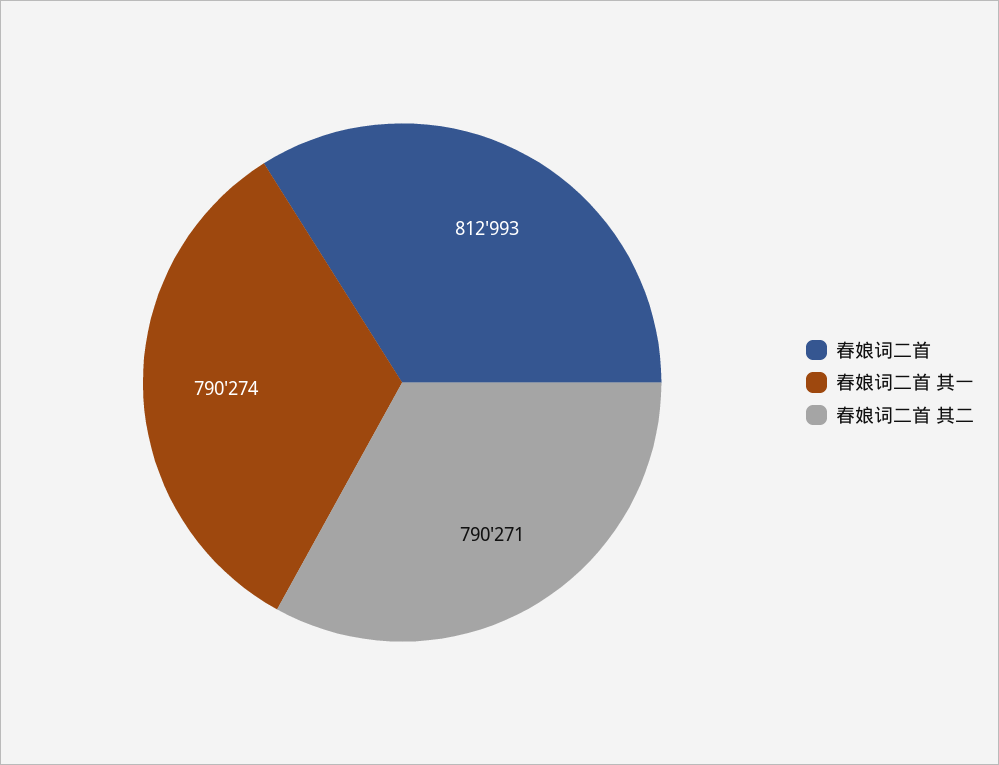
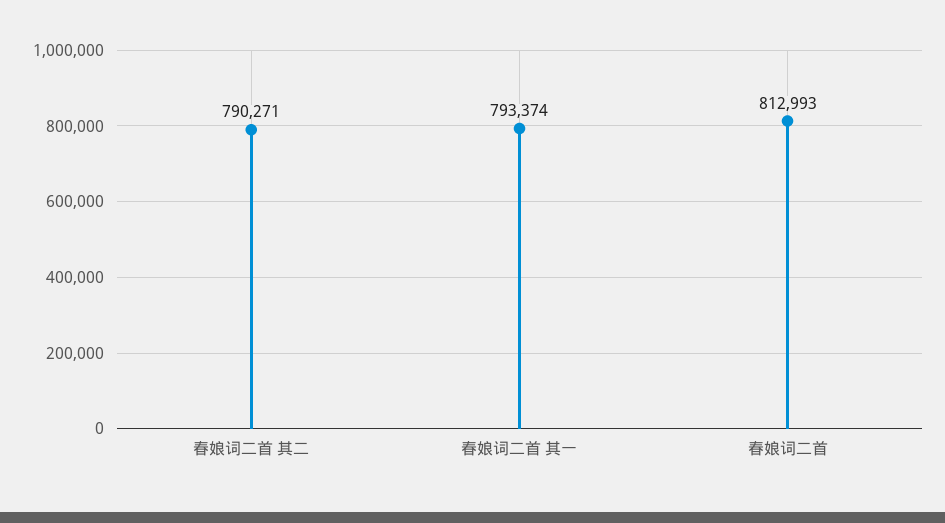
  {
    "春娘词二首": 812993,
-   "春娘词二首 其一": 790274,
+   "春娘词二首 其一": 793374,
    "春娘词二首 其二": 790271
  }

